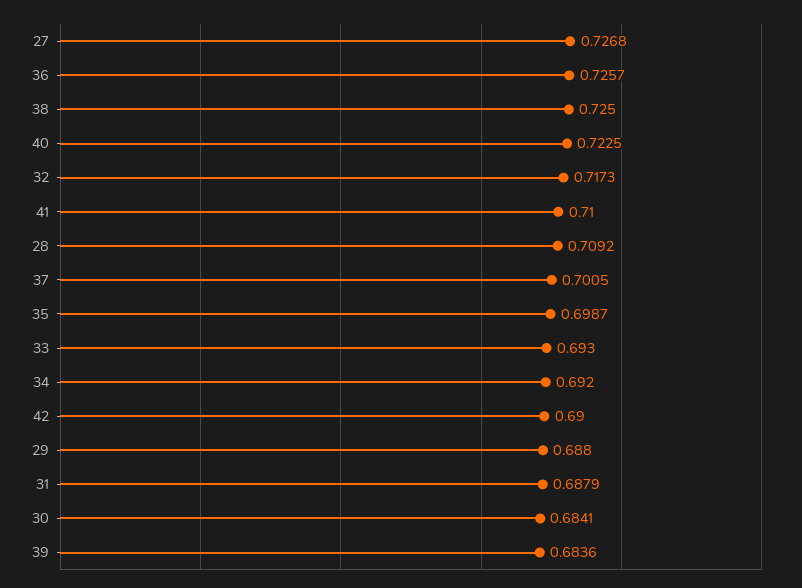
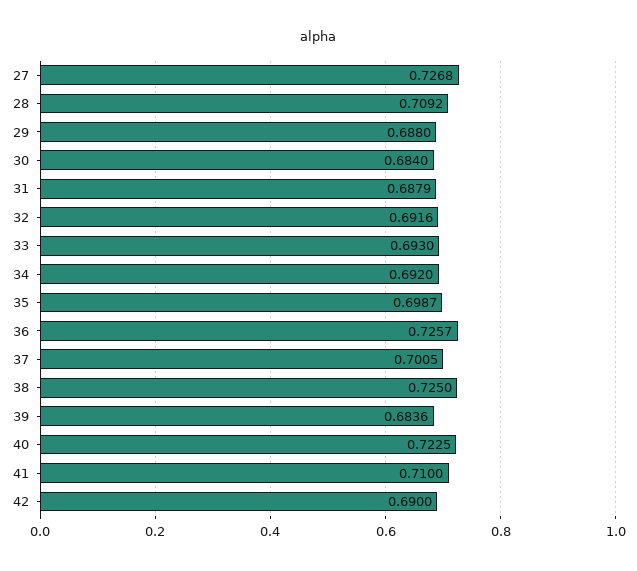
  {
    "27": 0.7268,
    "36": 0.7257,
    "38": 0.725,
    "40": 0.7225,
-   "32": 0.7173,
+   "32": 0.6916,
    "41": 0.71,
    "28": 0.7092,
    "37": 0.7005,
    "35": 0.6987,
    "33": 0.693,
    "34": 0.692,
    "42": 0.69,
    "29": 0.688,
    "31": 0.6879,
-   "30": 0.6841,
+   "30": 0.684,
    "39": 0.6836
  }

